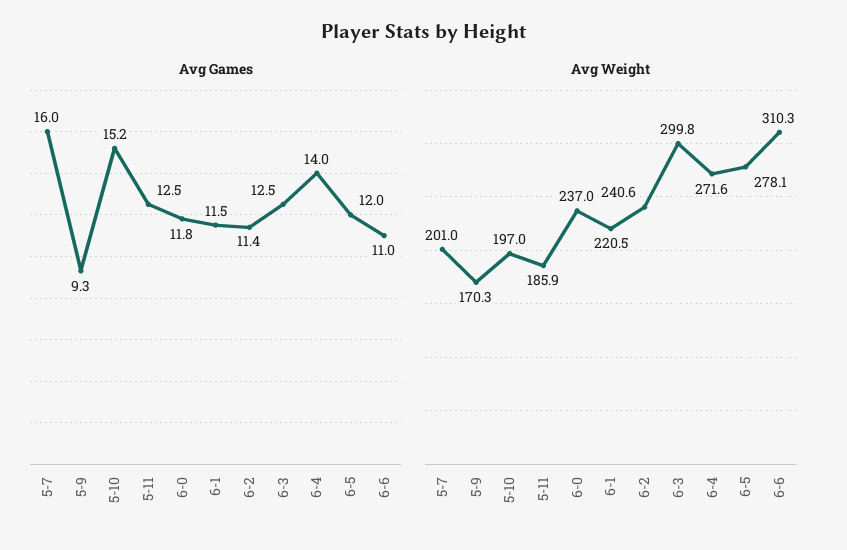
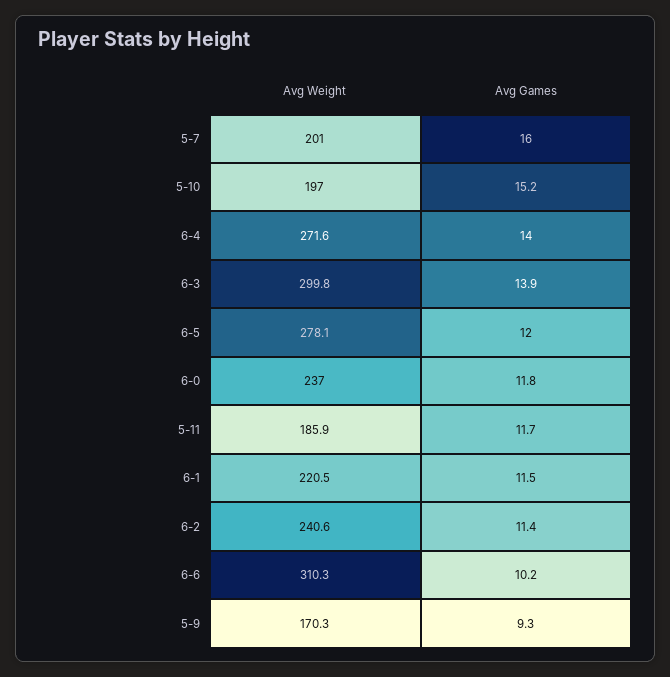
  {
    "Avg Games": {
      "5-7": 16,
      "5-9": 9.3,
      "5-10": 15.2,
-     "5-11": 12.5,
+     "5-11": 11.7,
      "6-0": 11.8,
      "6-1": 11.5,
      "6-2": 11.4,
-     "6-3": 12.5,
+     "6-3": 13.9,
      "6-4": 14,
      "6-5": 12,
-     "6-6": 11
+     "6-6": 10.2
    },
    "Avg Weight": {
      "5-7": 201,
      "5-9": 170.3,
      "5-10": 197,
      "5-11": 185.9,
      "6-0": 237,
      "6-1": 220.5,
      "6-2": 240.6,
      "6-3": 299.8,
      "6-4": 271.6,
      "6-5": 278.1,
      "6-6": 310.3
    }
  }

